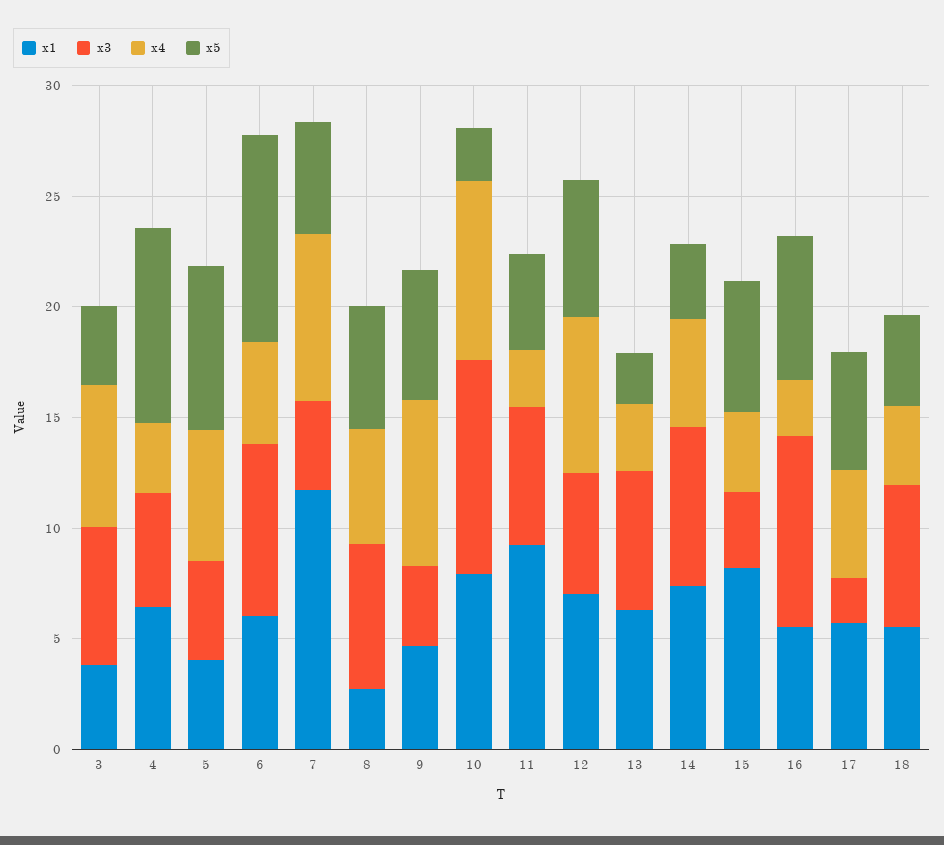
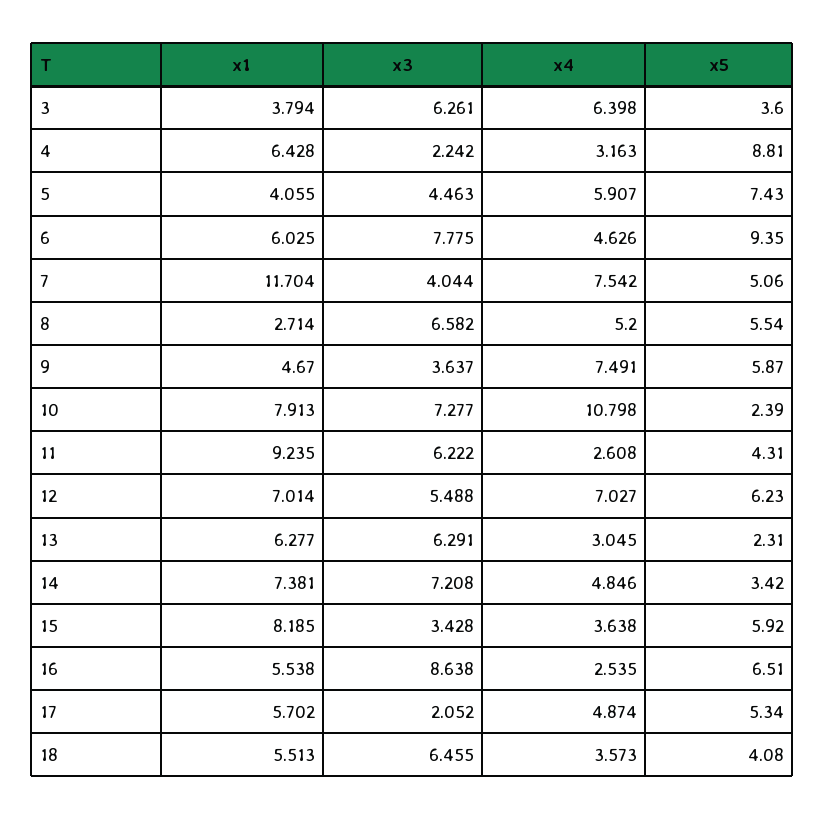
  {
    "x1": {
      "3": 3.794,
      "4": 6.428,
      "5": 4.055,
      "6": 6.025,
      "7": 11.704,
      "8": 2.714,
      "9": 4.67,
      "10": 7.913,
      "11": 9.235,
      "12": 7.014,
      "13": 6.277,
      "14": 7.381,
      "15": 8.185,
      "16": 5.538,
      "17": 5.702,
      "18": 5.513
    },
    "x3": {
      "3": 6.261,
-     "4": 5,
+     "4": 2.242,
      "5": 4.463,
      "6": 7.775,
      "7": 4.044,
      "8": 6.582,
      "9": 3.637,
-     "10": 10,
+     "10": 7.277,
      "11": 6.222,
      "12": 5.488,
      "13": 6.291,
      "14": 7.208,
      "15": 3.428,
      "16": 8.638,
      "17": 2.052,
      "18": 6.455
    },
    "x4": {
      "3": 6.398,
      "4": 3.163,
      "5": 5.907,
      "6": 4.626,
      "7": 7.542,
      "8": 5.2,
      "9": 7.491,
-     "10": 8,
+     "10": 10.798,
      "11": 2.608,
      "12": 7.027,
      "13": 3.045,
      "14": 4.846,
      "15": 3.638,
      "16": 2.535,
      "17": 4.874,
      "18": 3.573
    },
    "x5": {
      "3": 3.6,
      "4": 8.81,
      "5": 7.43,
      "6": 9.35,
      "7": 5.06,
      "8": 5.54,
      "9": 5.87,
      "10": 2.39,
      "11": 4.31,
      "12": 6.23,
      "13": 2.31,
      "14": 3.42,
      "15": 5.92,
      "16": 6.51,
      "17": 5.34,
      "18": 4.08
    }
  }

